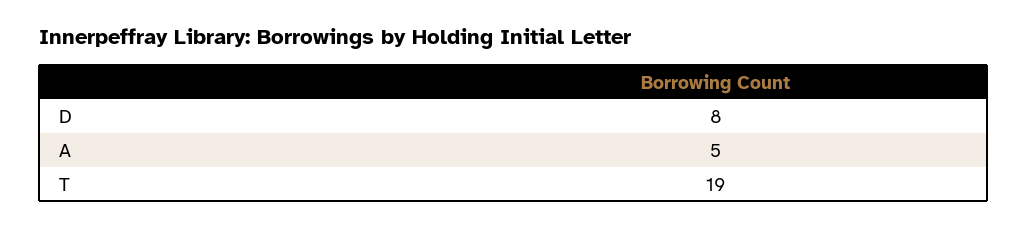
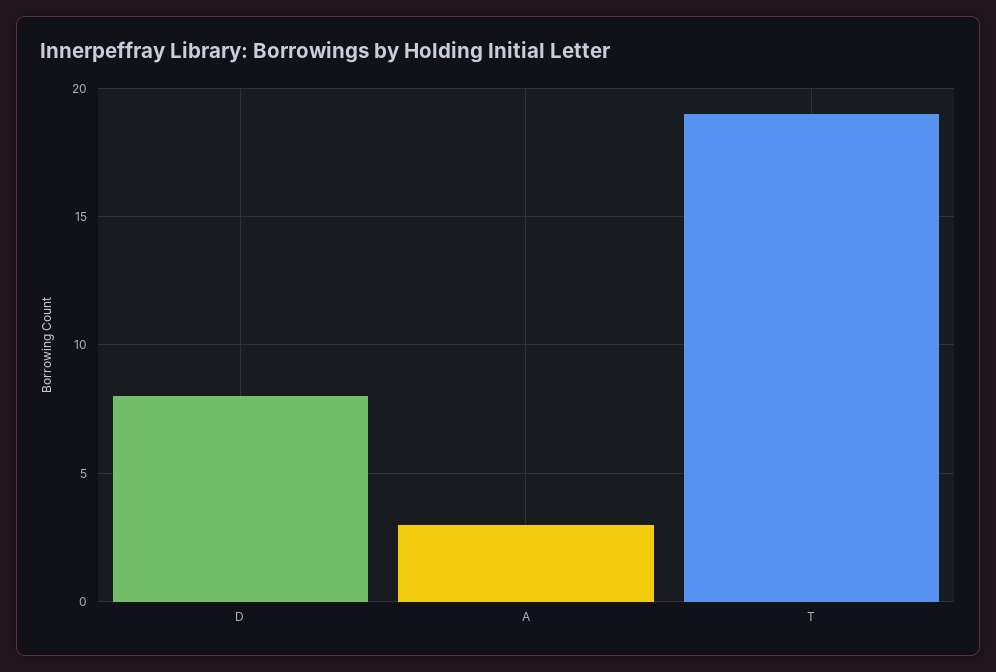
  {
    "D": 8,
-   "A": 5,
+   "A": 3,
    "T": 19
  }

